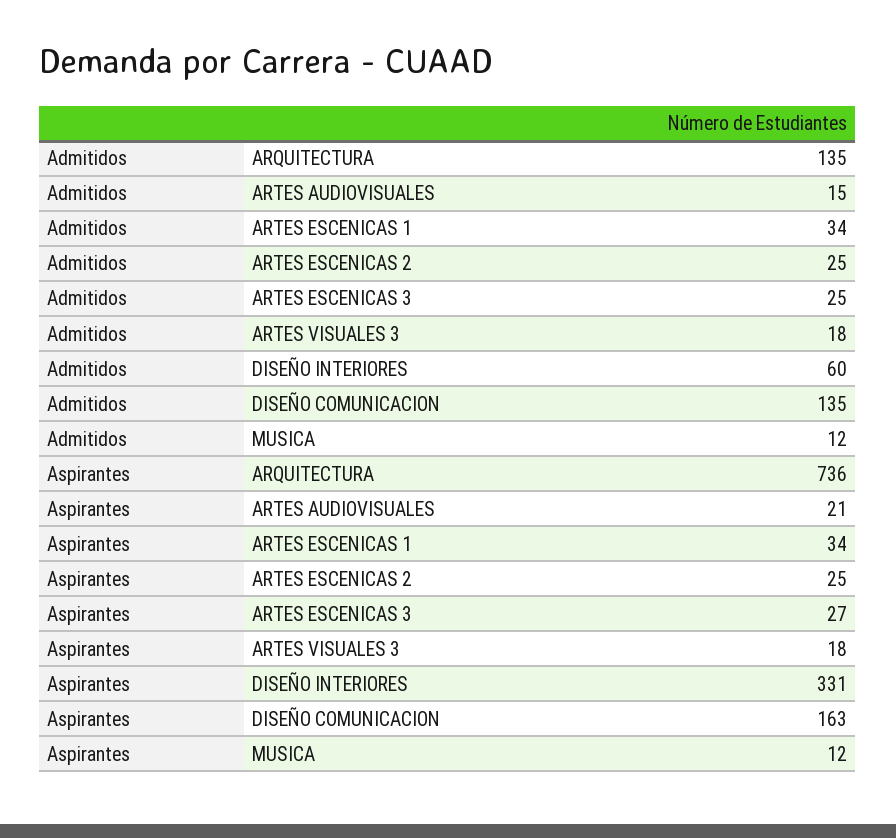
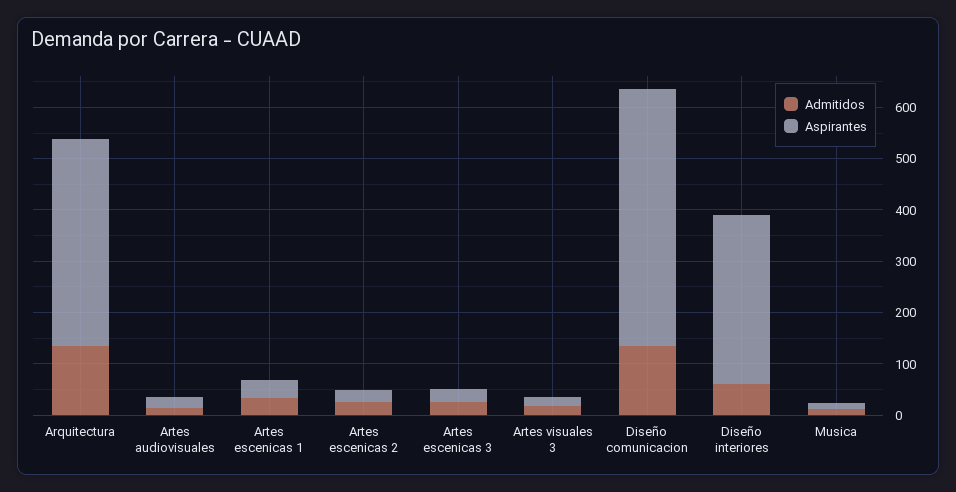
  {
    "Admitidos": {
      "ARQUITECTURA": 135,
      "ARTES AUDIOVISUALES": 15,
      "ARTES ESCENICAS 1": 34,
      "ARTES ESCENICAS 2": 25,
      "ARTES ESCENICAS 3": 25,
      "ARTES VISUALES 3": 18,
      "DISEÑO INTERIORES": 60,
      "DISEÑO COMUNICACION": 135,
      "MUSICA": 12
    },
    "Aspirantes": {
-     "ARQUITECTURA": 736,
+     "ARQUITECTURA": 400,
      "ARTES AUDIOVISUALES": 21,
      "ARTES ESCENICAS 1": 34,
      "ARTES ESCENICAS 2": 25,
      "ARTES ESCENICAS 3": 27,
      "ARTES VISUALES 3": 18,
      "DISEÑO INTERIORES": 331,
-     "DISEÑO COMUNICACION": 163,
+     "DISEÑO COMUNICACION": 500,
      "MUSICA": 12
    }
  }

